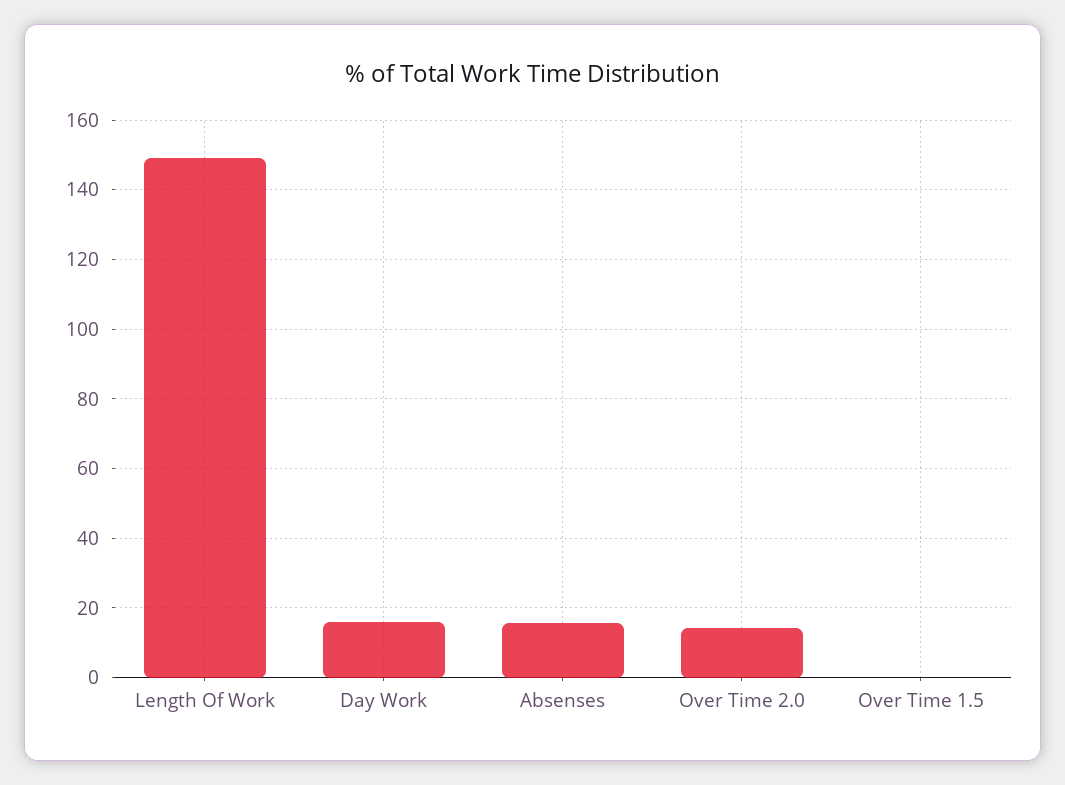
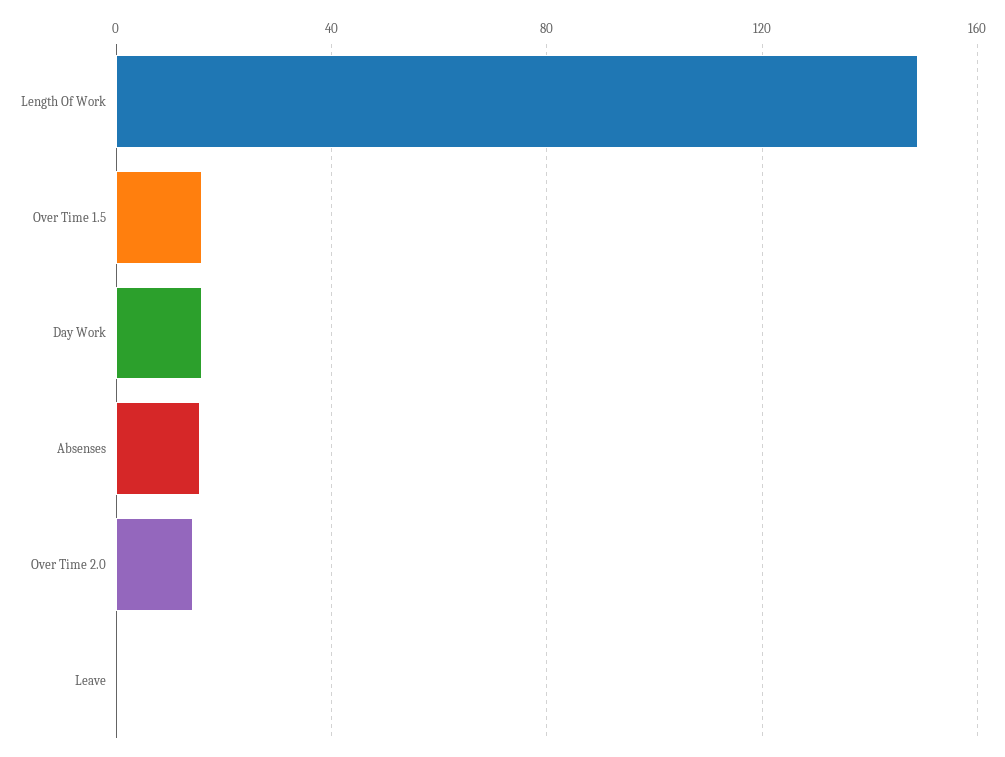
  {
    "Length Of Work": 150,
    "Day Work": 16,
    "Absenses": 16,
    "Over Time 2.0": 14,
-   "Over Time 1.5": 0
+   "Over Time 1.5": 15,
+   "Leave": 0
  }

